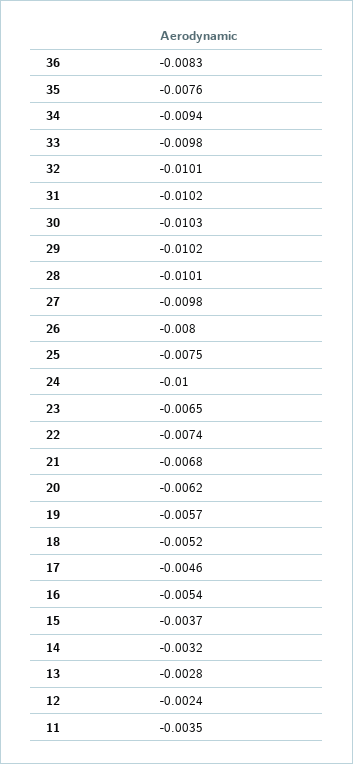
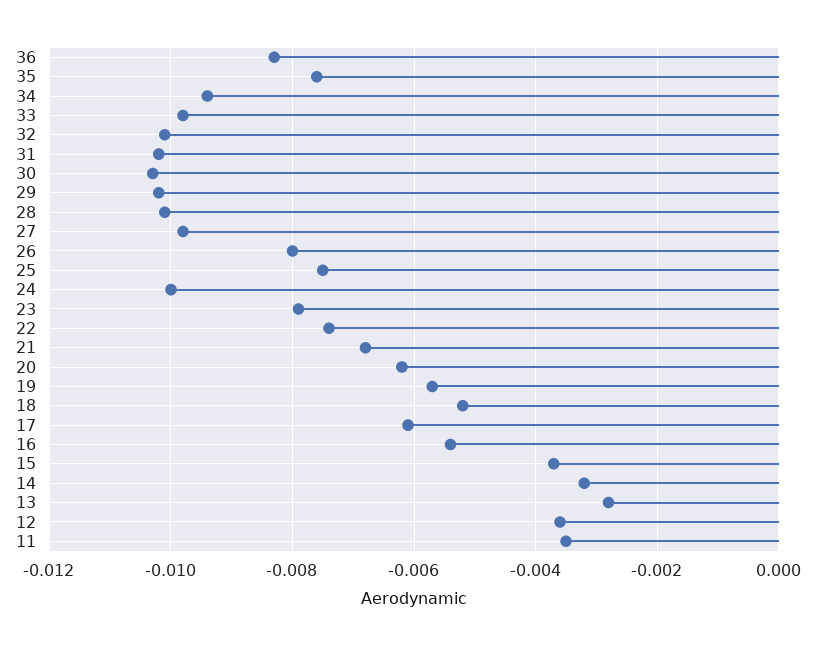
  {
    "36": -0.0083,
    "35": -0.0076,
    "34": -0.0094,
    "33": -0.0098,
    "32": -0.0101,
    "31": -0.0102,
    "30": -0.0103,
    "29": -0.0102,
    "28": -0.0101,
    "27": -0.0098,
    "26": -0.008,
    "25": -0.0075,
    "24": -0.01,
-   "23": -0.0065,
+   "23": -0.008,
    "22": -0.0074,
    "21": -0.0068,
    "20": -0.0062,
    "19": -0.0057,
    "18": -0.0052,
-   "17": -0.0046,
+   "17": -0.006,
    "16": -0.0054,
    "15": -0.0037,
    "14": -0.0032,
    "13": -0.0028,
-   "12": -0.0024,
+   "12": -0.0035,
    "11": -0.0035
  }

